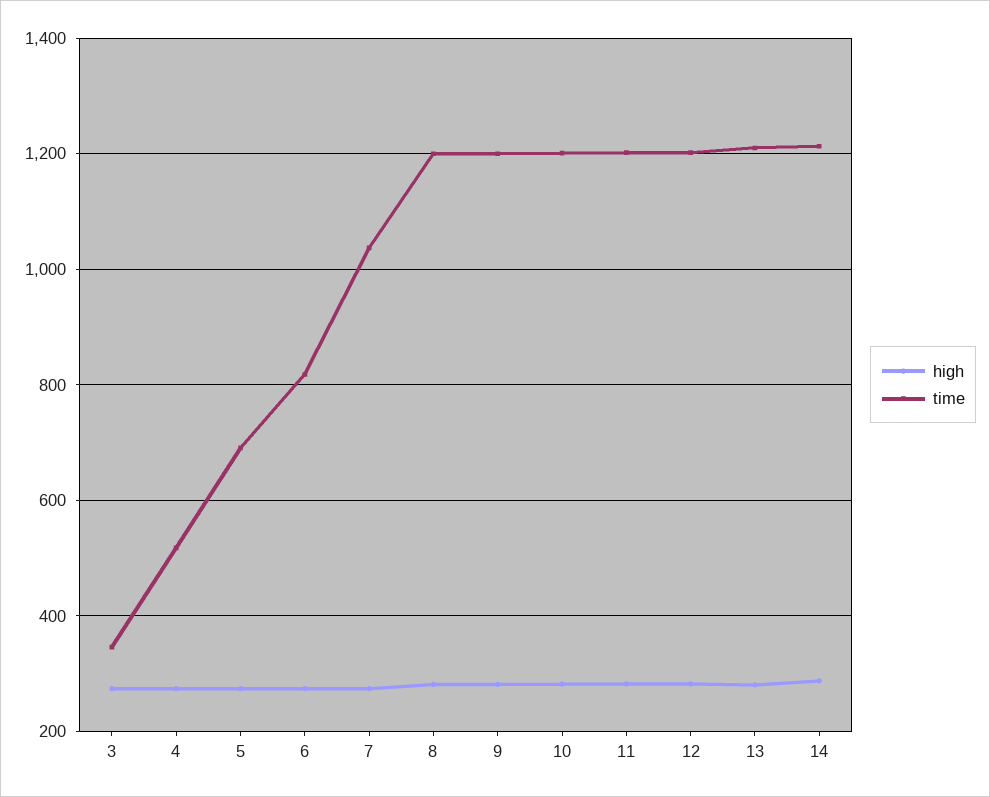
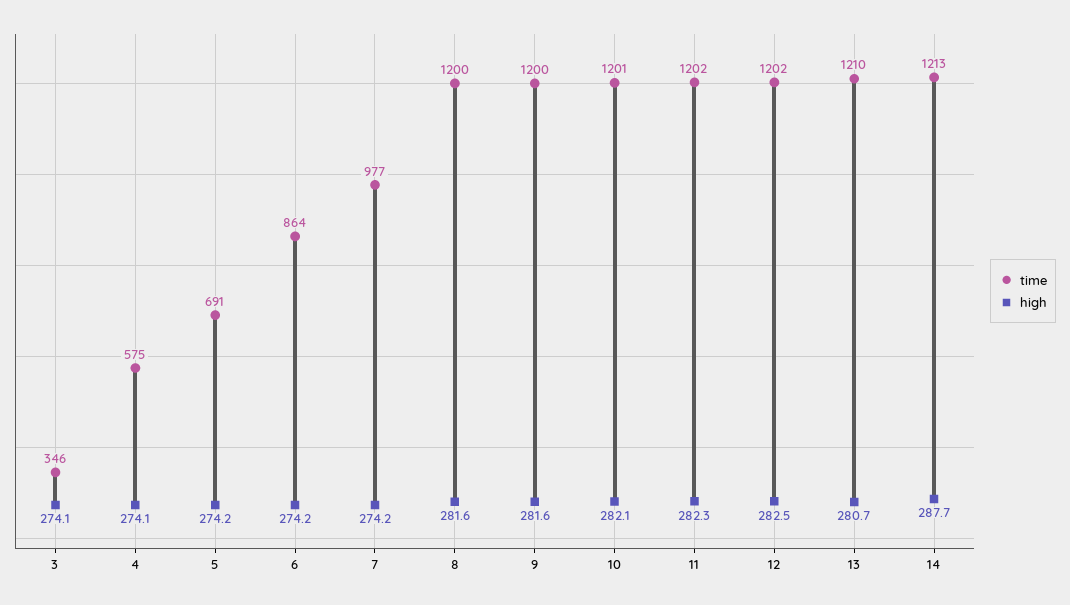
  {
    "high": {
      "3": 274.1,
      "4": 274.1,
      "5": 274.2,
      "6": 274.2,
      "7": 274.2,
      "8": 281.6,
      "9": 281.6,
      "10": 282.1,
      "11": 282.3,
      "12": 282.5,
      "13": 280.7,
      "14": 287.7
    },
    "time": {
      "3": 346,
-     "4": 520,
+     "4": 575,
      "5": 691,
-     "6": 820,
+     "6": 864,
-     "7": 1040,
+     "7": 977,
      "8": 1200,
      "9": 1200,
      "10": 1201,
      "11": 1202,
      "12": 1202,
      "13": 1210,
      "14": 1213
    }
  }

